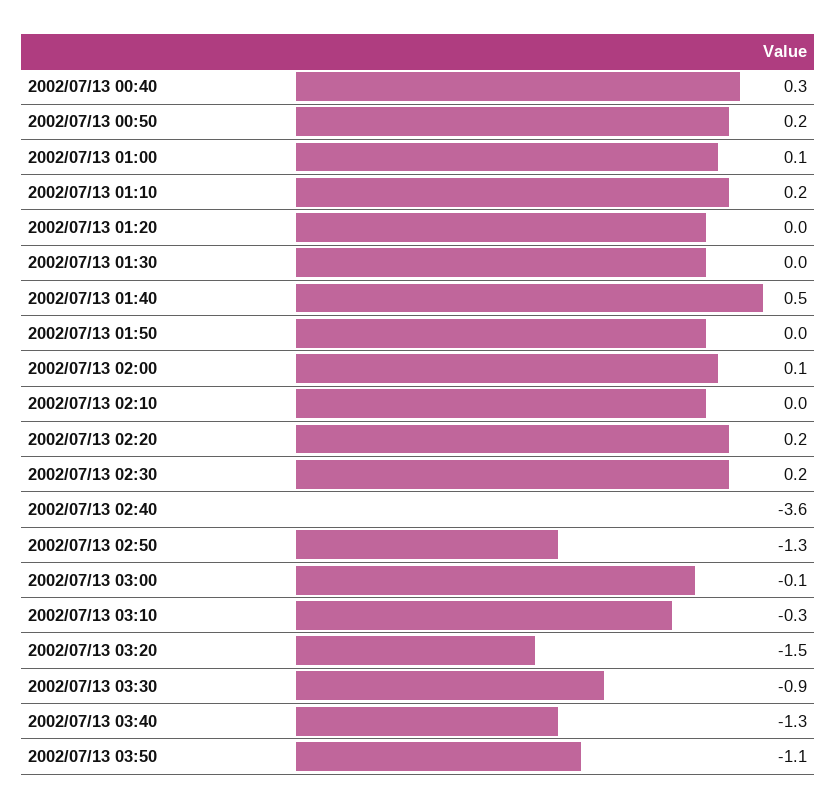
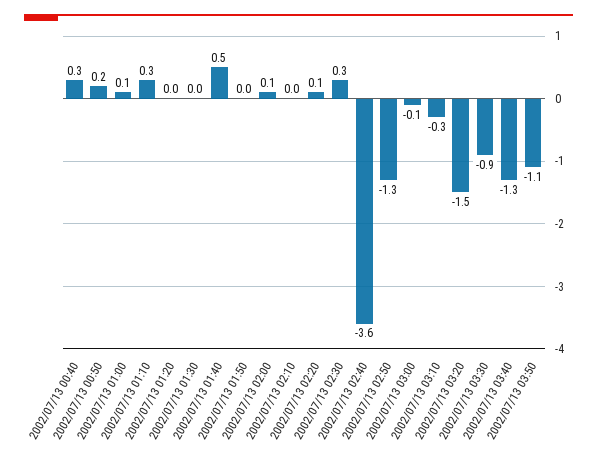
  {
    "2002/07/13 00:40": 0.3,
    "2002/07/13 00:50": 0.2,
    "2002/07/13 01:00": 0.1,
-   "2002/07/13 01:10": 0.2,
+   "2002/07/13 01:10": 0.3,
    "2002/07/13 01:20": 0,
    "2002/07/13 01:30": 0,
    "2002/07/13 01:40": 0.5,
    "2002/07/13 01:50": 0,
    "2002/07/13 02:00": 0.1,
    "2002/07/13 02:10": 0,
-   "2002/07/13 02:20": 0.2,
+   "2002/07/13 02:20": 0.1,
-   "2002/07/13 02:30": 0.2,
+   "2002/07/13 02:30": 0.3,
    "2002/07/13 02:40": -3.6,
    "2002/07/13 02:50": -1.3,
    "2002/07/13 03:00": -0.1,
    "2002/07/13 03:10": -0.3,
    "2002/07/13 03:20": -1.5,
    "2002/07/13 03:30": -0.9,
    "2002/07/13 03:40": -1.3,
    "2002/07/13 03:50": -1.1
  }

